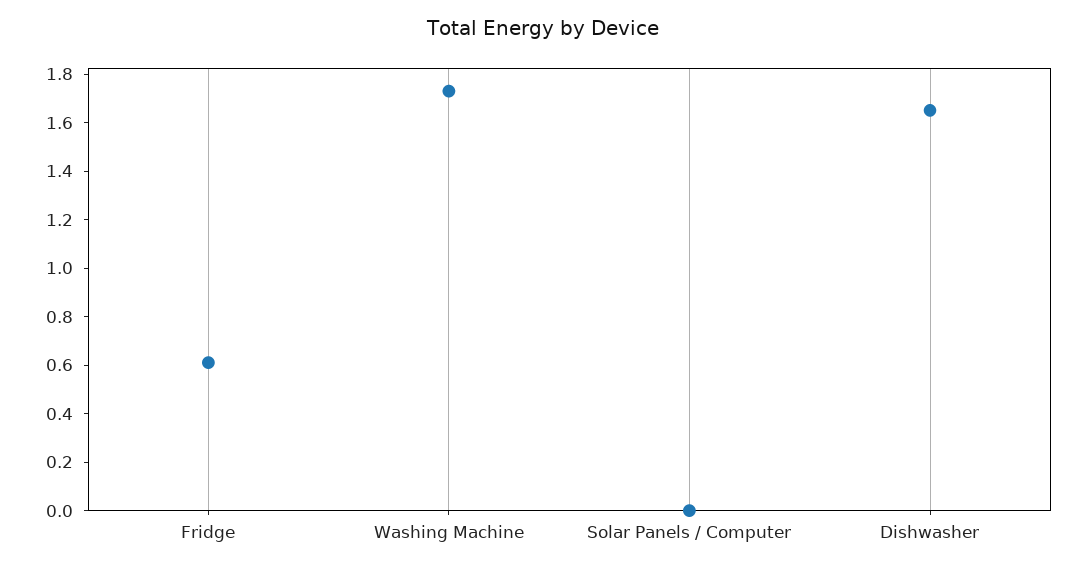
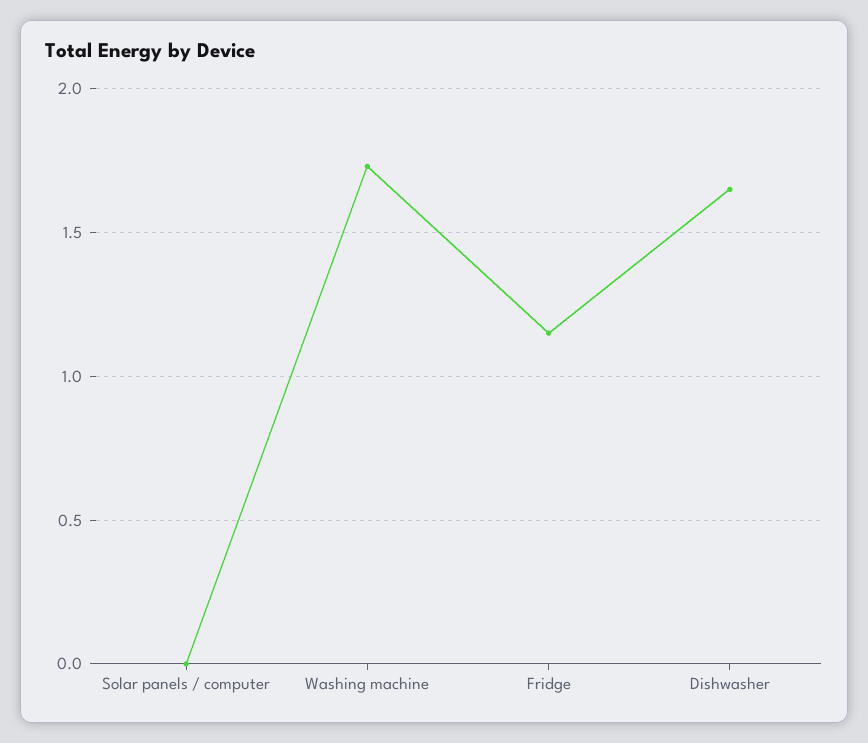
  {
-   "Fridge": 0.6,
+   "Fridge": 1.15,
    "Washing Machine": 1.75,
    "Solar Panels / Computer": 0,
    "Dishwasher": 1.65
  }

